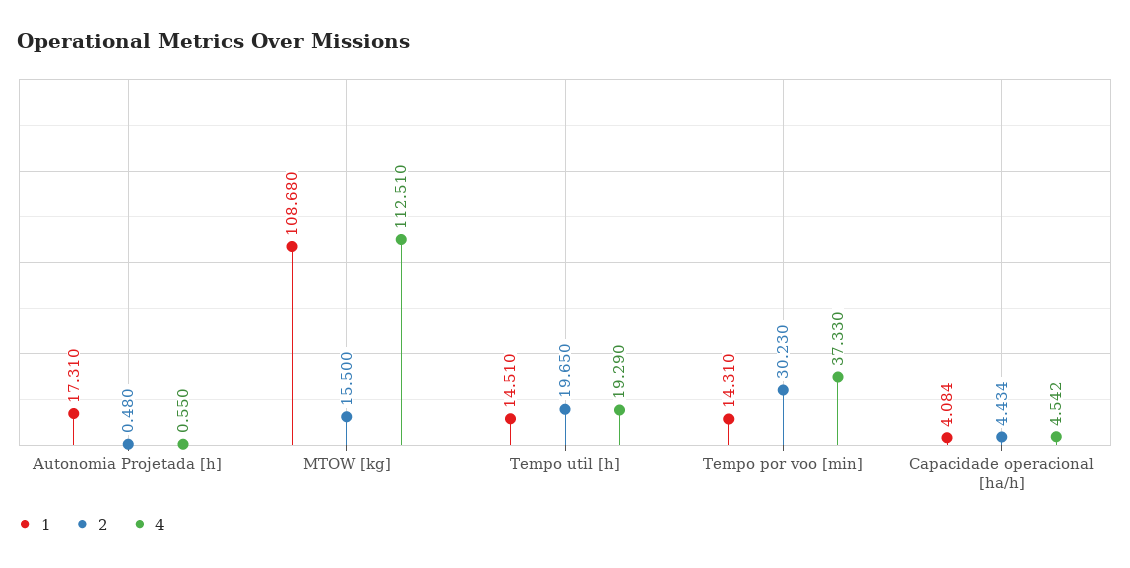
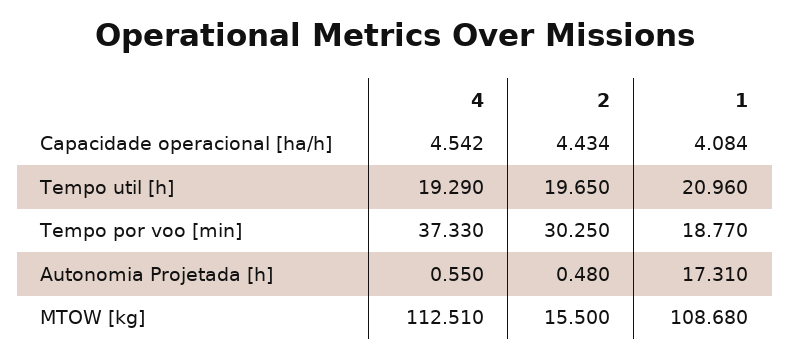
  {
    "1": {
      "Autonomia Projetada [h]": 17.31,
      "MTOW [kg]": 108.68,
-     "Tempo util [h]": 14.51,
+     "Tempo util [h]": 20.96,
-     "Tempo por voo [min]": 14.31,
+     "Tempo por voo [min]": 18.77,
      "Capacidade operacional [ha/h]": 4.084
    },
    "2": {
      "Autonomia Projetada [h]": 0.48,
      "MTOW [kg]": 15.5,
      "Tempo util [h]": 19.65,
-     "Tempo por voo [min]": 30.23,
+     "Tempo por voo [min]": 30.25,
      "Capacidade operacional [ha/h]": 4.434
    },
    "4": {
      "Autonomia Projetada [h]": 0.55,
      "MTOW [kg]": 112.51,
      "Tempo util [h]": 19.29,
      "Tempo por voo [min]": 37.33,
      "Capacidade operacional [ha/h]": 4.542
    }
  }

